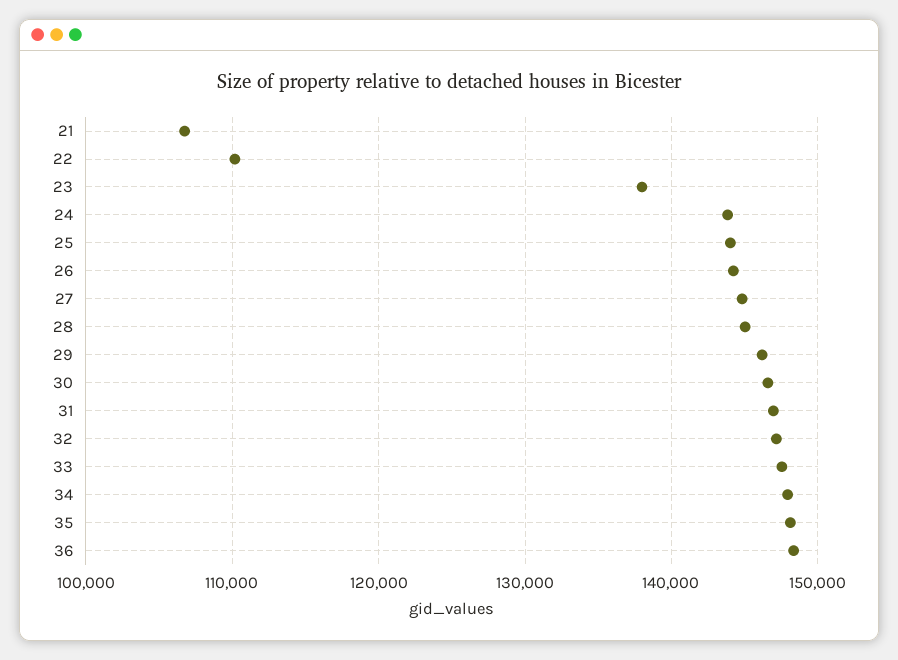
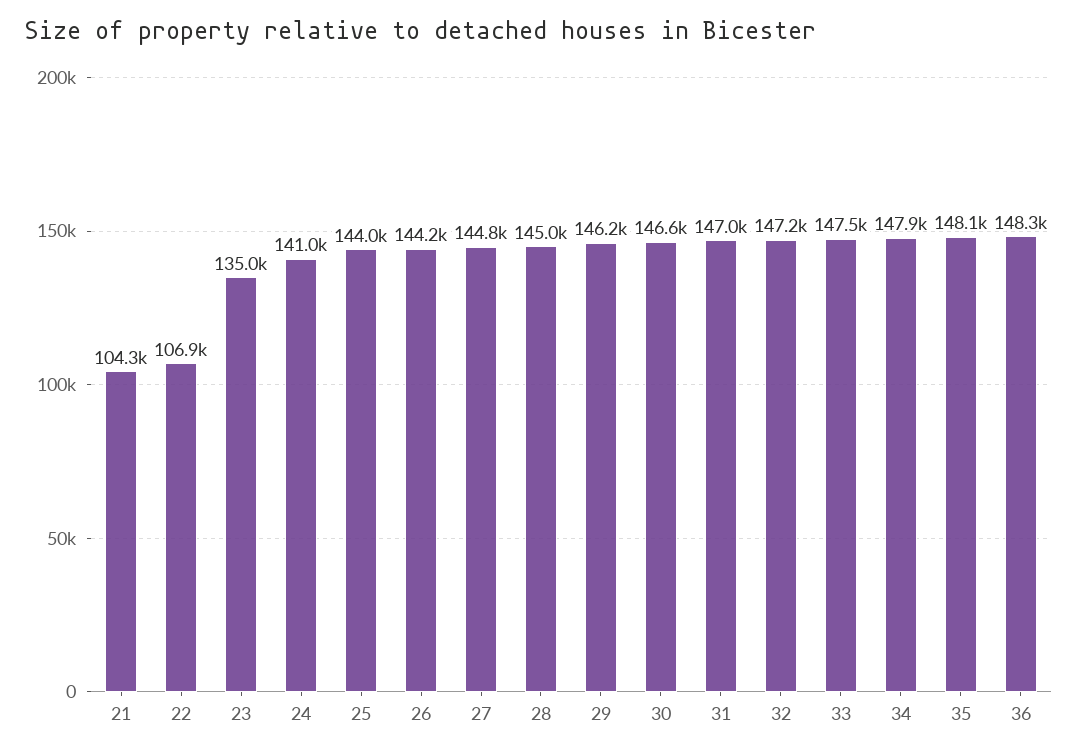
  {
-   "21": 107000,
+   "21": 104300,
-   "22": 110000,
+   "22": 106900,
-   "23": 138000,
+   "23": 135000,
-   "24": 144000,
+   "24": 141000,
    "25": 144000,
    "26": 144200,
    "27": 144800,
    "28": 145000,
    "29": 146200,
    "30": 146600,
    "31": 147000,
    "32": 147200,
    "33": 147500,
    "34": 147900,
    "35": 148100,
    "36": 148300
  }

